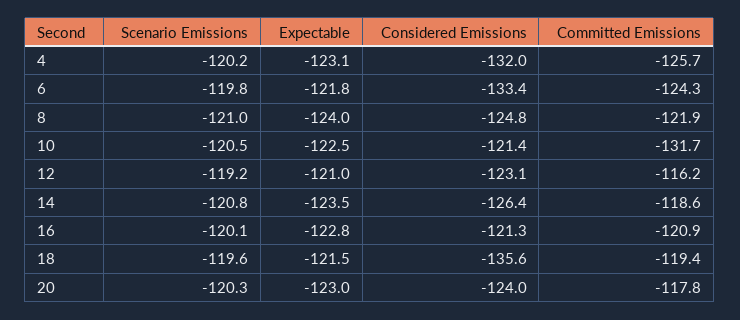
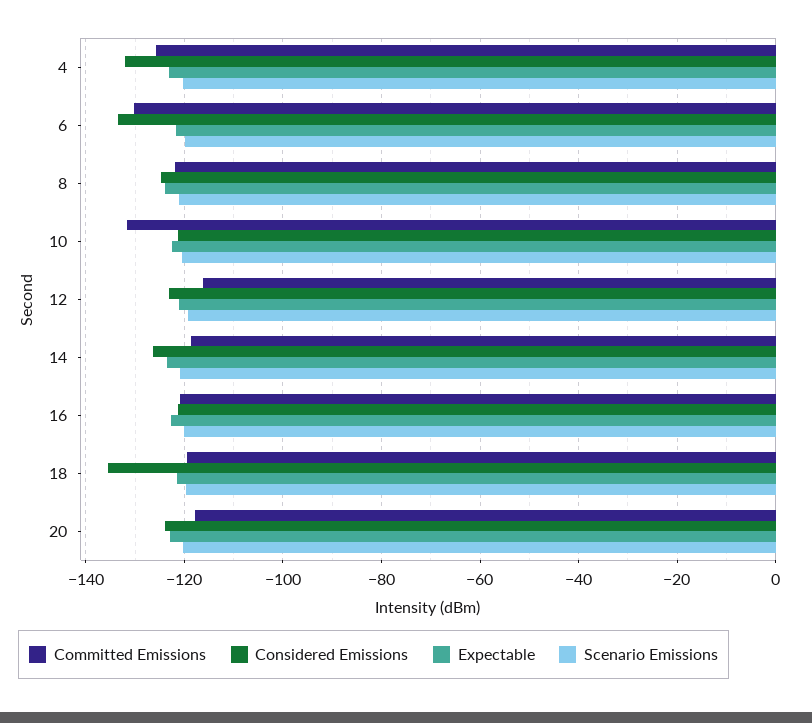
  {
    "Scenario Emissions": {
      "4": -120.2,
      "6": -119.8,
      "8": -121,
      "10": -120.5,
      "12": -119.2,
      "14": -120.8,
      "16": -120.1,
      "18": -119.6,
      "20": -120.3
    },
    "Expectable": {
      "4": -123.1,
      "6": -121.8,
      "8": -124,
      "10": -122.5,
      "12": -121,
      "14": -123.5,
      "16": -122.8,
      "18": -121.5,
      "20": -123
    },
    "Considered Emissions": {
      "4": -132,
      "6": -133.4,
      "8": -124.8,
      "10": -121.4,
      "12": -123.1,
      "14": -126.4,
      "16": -121.3,
      "18": -135.6,
      "20": -124
    },
    "Committed Emissions": {
      "4": -125.7,
-     "6": -124.3,
+     "6": -130,
      "8": -121.9,
      "10": -131.7,
      "12": -116.2,
      "14": -118.6,
      "16": -120.9,
      "18": -119.4,
      "20": -117.8
    }
  }

